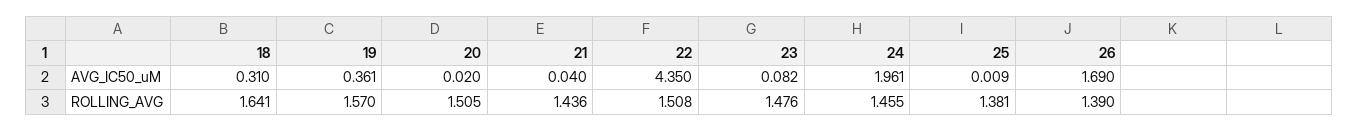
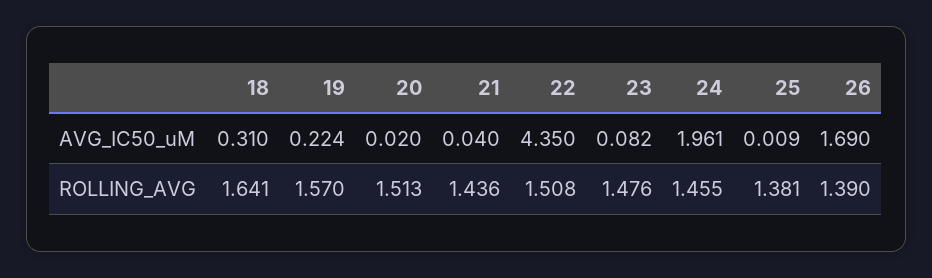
  {
    "18": {
      "AVG_IC50_uM": 0.31,
      "ROLLING_AVG": 1.641
    },
    "19": {
-     "AVG_IC50_uM": 0.361,
+     "AVG_IC50_uM": 0.224,
      "ROLLING_AVG": 1.57
    },
    "20": {
      "AVG_IC50_uM": 0.02,
-     "ROLLING_AVG": 1.505
+     "ROLLING_AVG": 1.513
    },
    "21": {
      "AVG_IC50_uM": 0.04,
      "ROLLING_AVG": 1.436
    },
    "22": {
      "AVG_IC50_uM": 4.35,
      "ROLLING_AVG": 1.508
    },
    "23": {
      "AVG_IC50_uM": 0.082,
      "ROLLING_AVG": 1.476
    },
    "24": {
      "AVG_IC50_uM": 1.961,
      "ROLLING_AVG": 1.455
    },
    "25": {
      "AVG_IC50_uM": 0.009,
      "ROLLING_AVG": 1.381
    },
    "26": {
      "AVG_IC50_uM": 1.69,
      "ROLLING_AVG": 1.39
    }
  }

